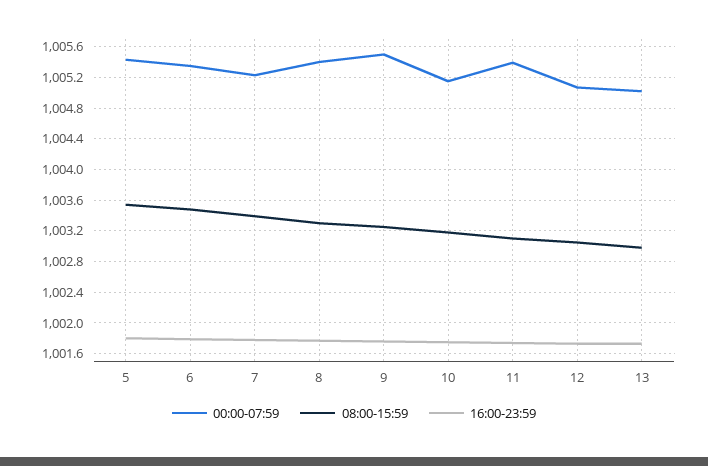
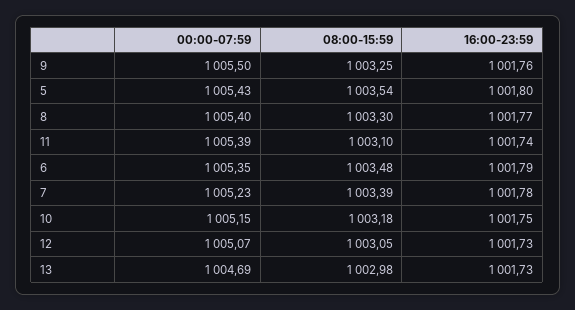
  {
    "00:00-07:59": {
      "5": 1005.43,
      "6": 1005.35,
      "7": 1005.23,
      "8": 1005.4,
      "9": 1005.5,
      "10": 1005.15,
      "11": 1005.39,
      "12": 1005.07,
-     "13": 1005
+     "13": 1004.69
    },
    "08:00-15:59": {
      "5": 1003.54,
      "6": 1003.48,
      "7": 1003.39,
      "8": 1003.3,
      "9": 1003.25,
      "10": 1003.18,
      "11": 1003.1,
      "12": 1003.05,
      "13": 1002.98
    },
    "16:00-23:59": {
      "5": 1001.8,
      "6": 1001.79,
      "7": 1001.78,
      "8": 1001.77,
      "9": 1001.76,
      "10": 1001.75,
      "11": 1001.74,
      "12": 1001.73,
      "13": 1001.73
    }
  }

